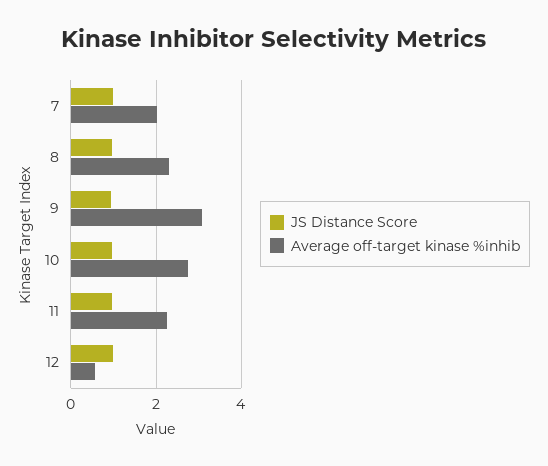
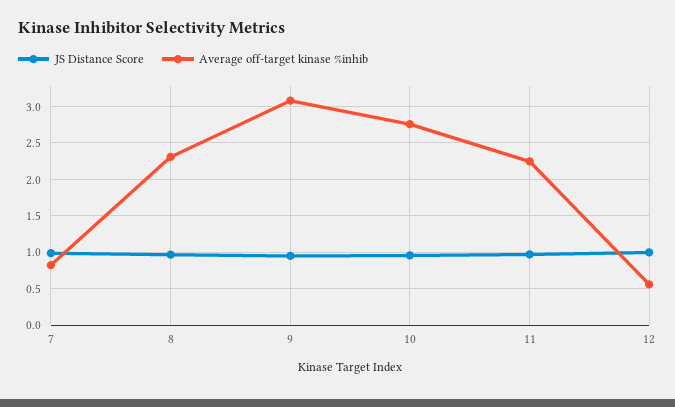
  {
    "JS Distance Score": {
      "7": 1,
      "8": 1,
      "9": 1,
      "10": 1,
      "11": 1,
      "12": 1
    },
    "Average off-target kinase %inhib": {
-     "7": 2,
+     "7": 0.8,
      "8": 2.3,
      "9": 3.1,
      "10": 2.8,
      "11": 2.2,
      "12": 0.6
    }
  }

